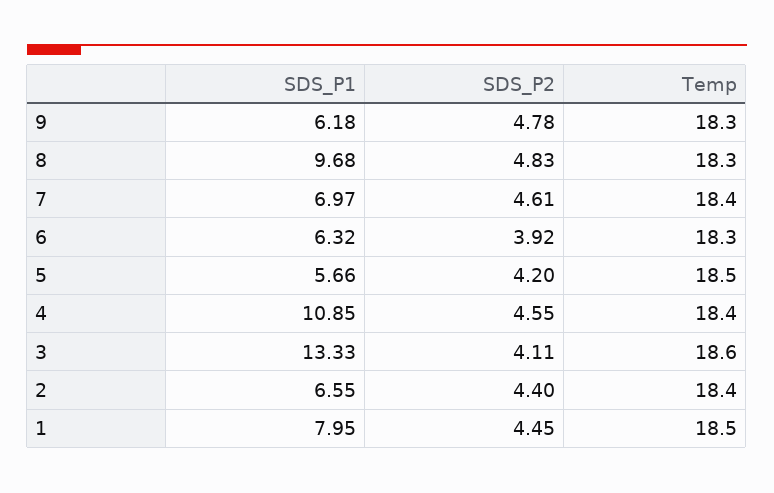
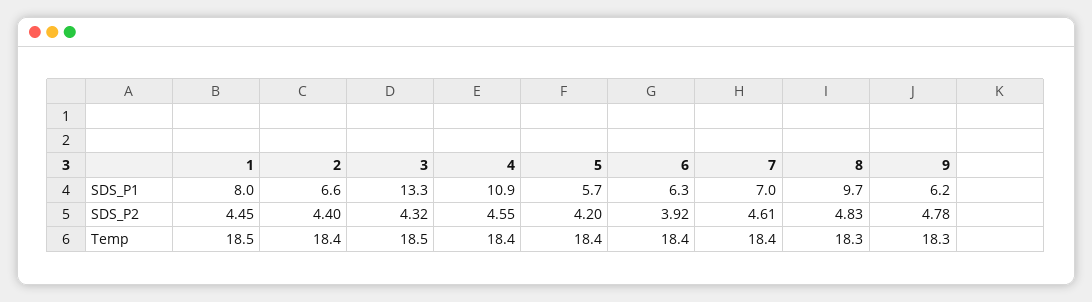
  {
    "SDS_P1": {
      "9": 6.18,
      "8": 9.68,
      "7": 6.97,
      "6": 6.32,
      "5": 5.66,
      "4": 10.85,
      "3": 13.33,
      "2": 6.55,
      "1": 7.95
    },
    "SDS_P2": {
      "9": 4.78,
      "8": 4.83,
      "7": 4.61,
      "6": 3.92,
      "5": 4.2,
      "4": 4.55,
-     "3": 4.11,
+     "3": 4.32,
      "2": 4.4,
      "1": 4.45
    },
    "Temp": {
      "9": 18.3,
      "8": 18.3,
      "7": 18.4,
-     "6": 18.3,
+     "6": 18.4,
-     "5": 18.5,
+     "5": 18.4,
      "4": 18.4,
-     "3": 18.6,
+     "3": 18.5,
      "2": 18.4,
      "1": 18.5
    }
  }

